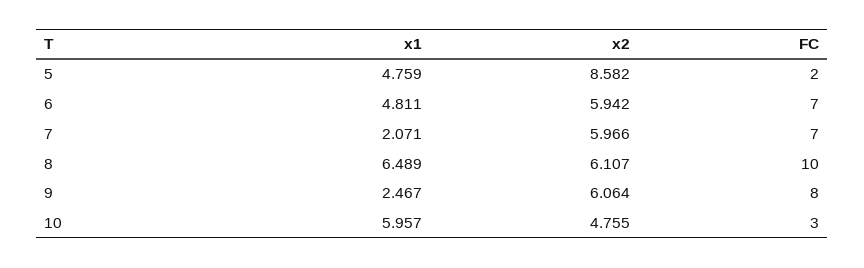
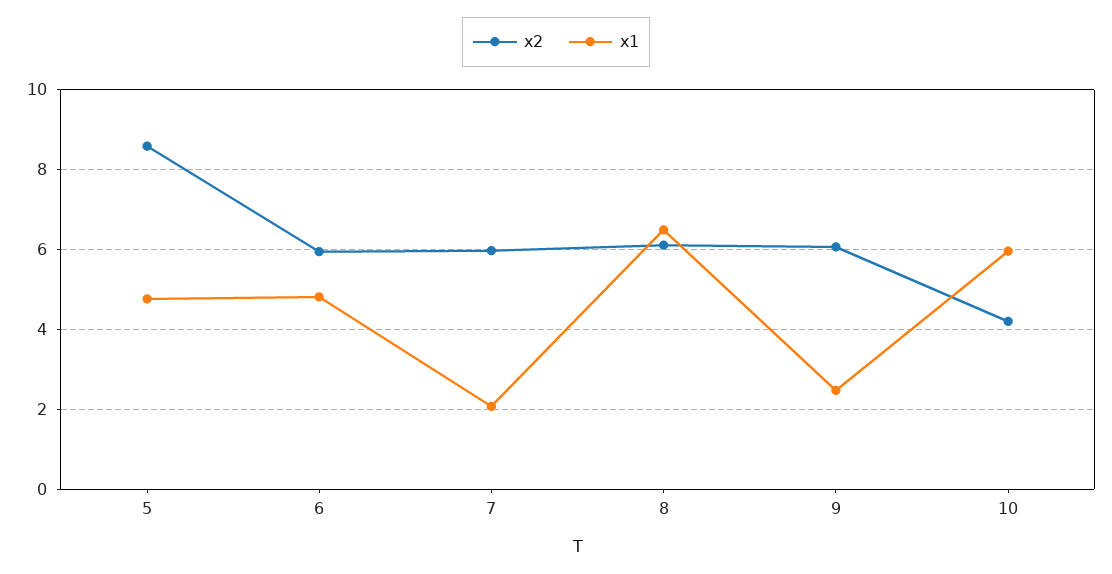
  {
    "x1": {
      "5": 4.759,
      "6": 4.811,
      "7": 2.071,
      "8": 6.489,
      "9": 2.467,
      "10": 5.957
    },
    "x2": {
      "5": 8.582,
      "6": 5.942,
      "7": 5.966,
      "8": 6.107,
      "9": 6.064,
-     "10": 4.755
+     "10": 4.2
-   },
+   }
-   "FC": {
-     "5": 2,
-     "6": 7,
-     "7": 7,
-     "8": 10,
-     "9": 8,
-     "10": 3
-   }
  }

